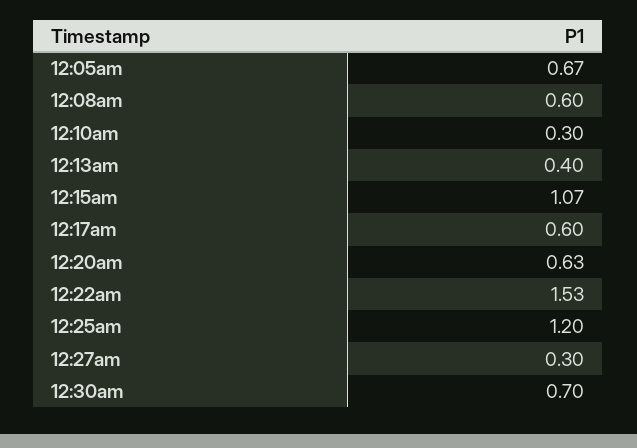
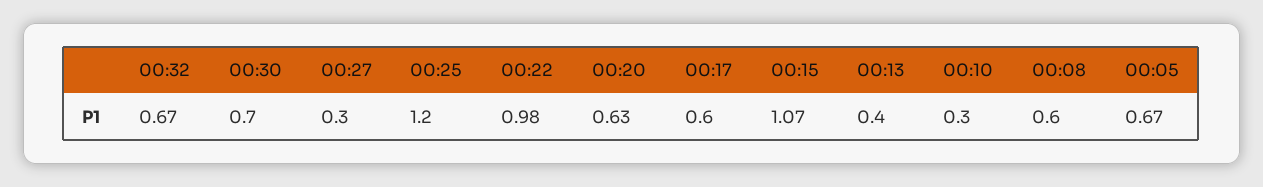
  {
    "12:05am": 0.67,
    "12:08am": 0.6,
    "12:10am": 0.3,
    "12:13am": 0.4,
    "12:15am": 1.07,
    "12:17am": 0.6,
    "12:20am": 0.63,
-   "12:22am": 1.53,
+   "12:22am": 0.98,
    "12:25am": 1.2,
    "12:27am": 0.3,
-   "12:30am": 0.7
+   "12:30am": 0.7,
+   "00:32": 0.67
  }

